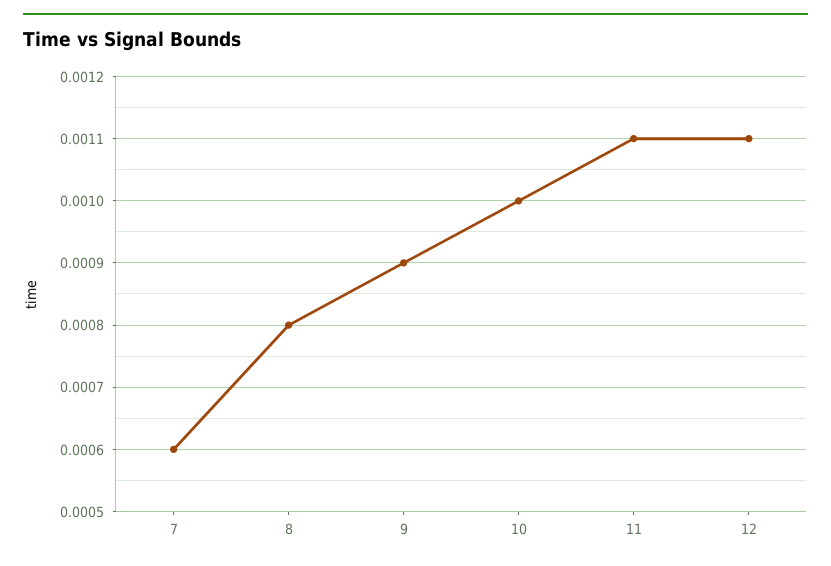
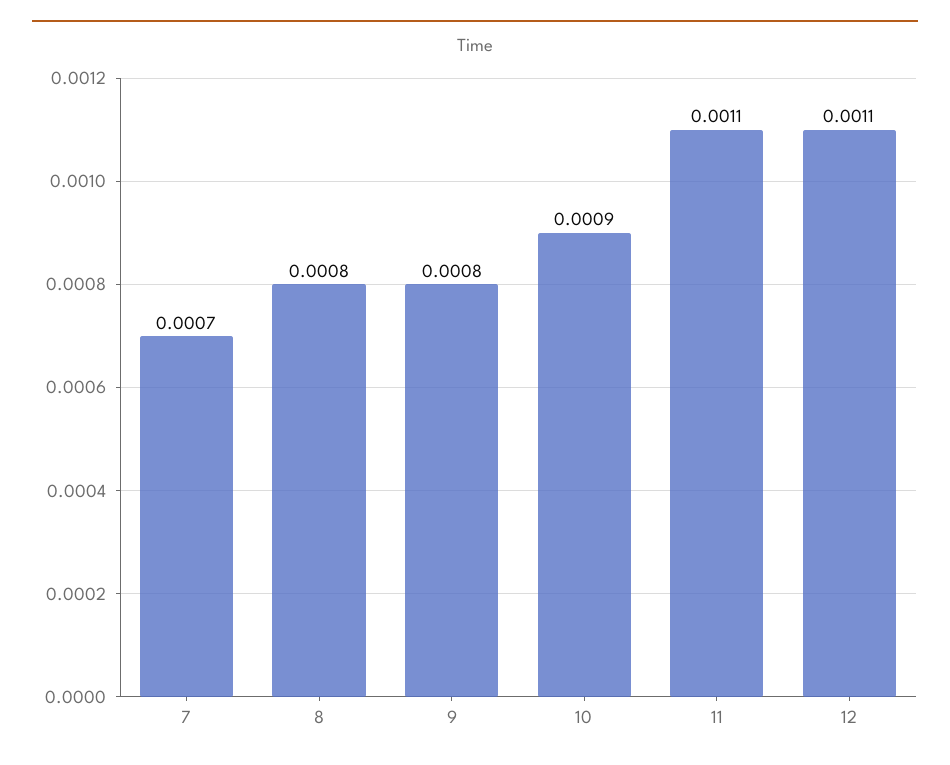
  {
-   "7": 0.0006,
+   "7": 0.0007,
    "8": 0.0008,
-   "9": 0.0009,
+   "9": 0.0008,
-   "10": 0.001,
+   "10": 0.0009,
    "11": 0.0011,
    "12": 0.0011
  }

